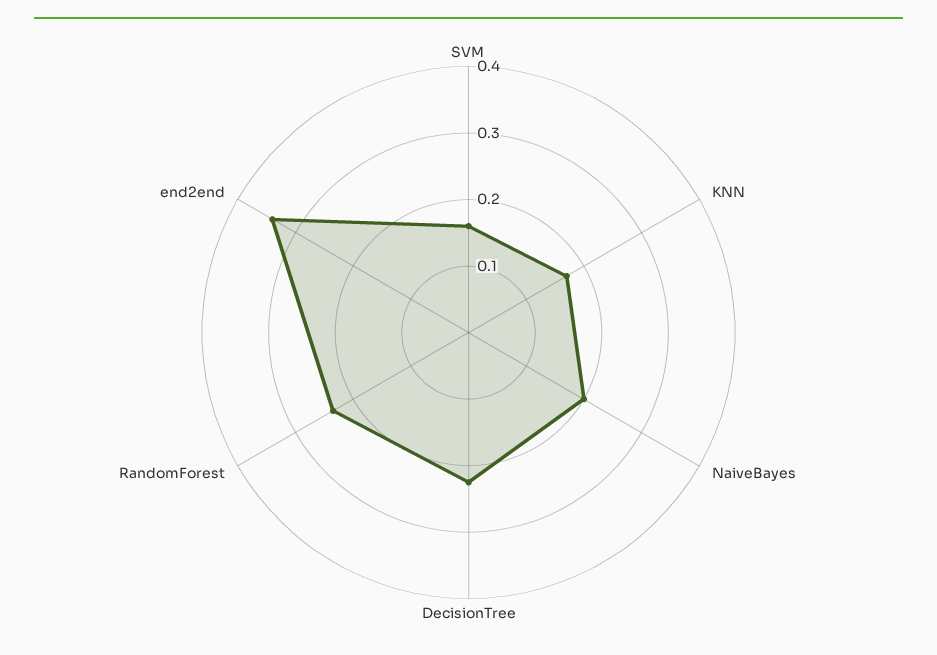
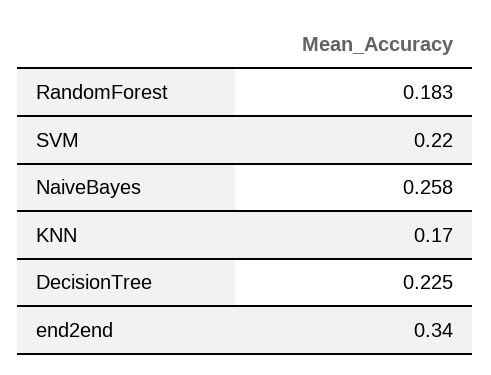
  {
-   "SVM": 0.16,
+   "SVM": 0.22,
    "KNN": 0.17,
-   "NaiveBayes": 0.2,
+   "NaiveBayes": 0.258,
    "DecisionTree": 0.225,
-   "RandomForest": 0.24,
+   "RandomForest": 0.183,
    "end2end": 0.34
  }

